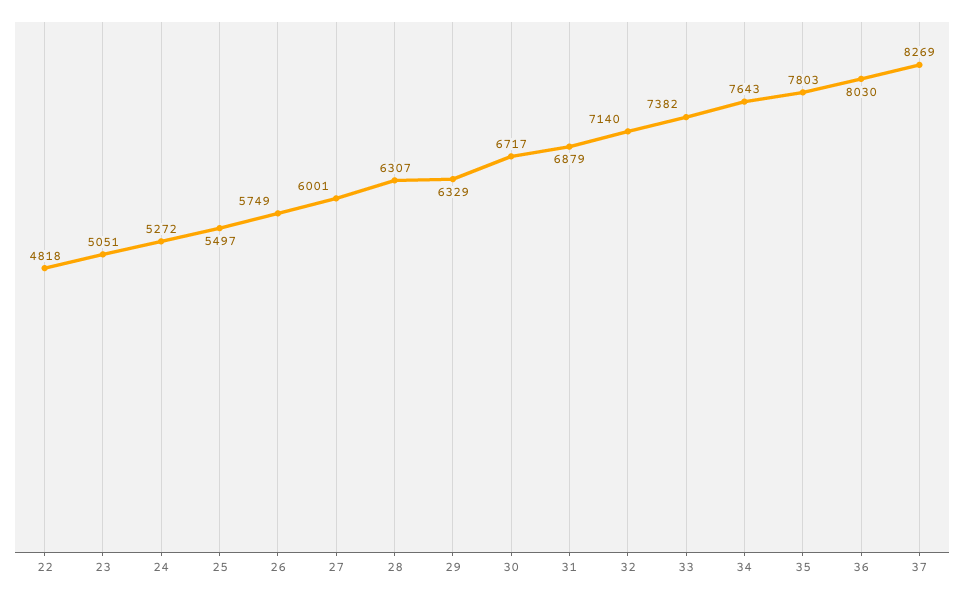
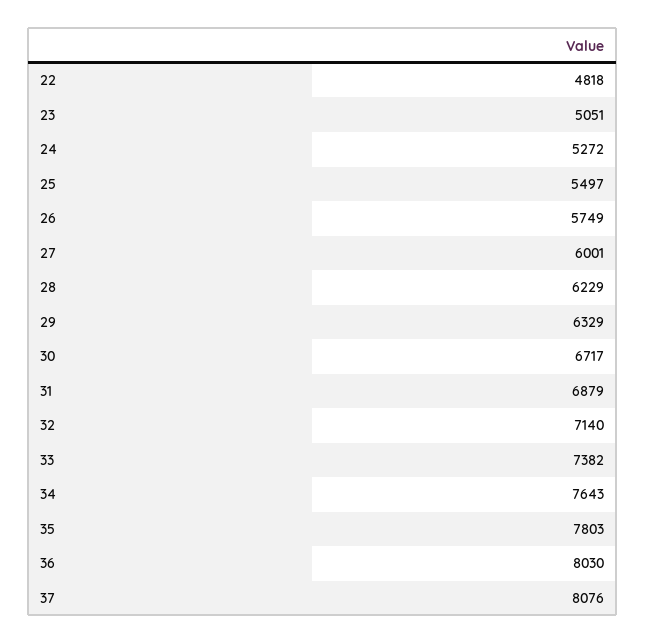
  {
    "22": 4818,
    "23": 5051,
    "24": 5272,
    "25": 5497,
    "26": 5749,
    "27": 6001,
-   "28": 6307,
+   "28": 6229,
    "29": 6329,
    "30": 6717,
    "31": 6879,
    "32": 7140,
    "33": 7382,
    "34": 7643,
    "35": 7803,
    "36": 8030,
-   "37": 8269
+   "37": 8076
  }

